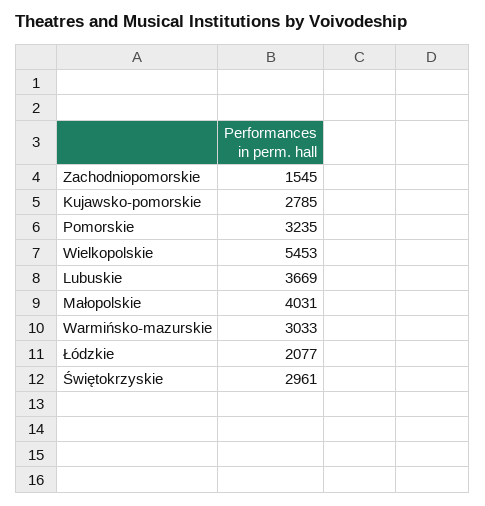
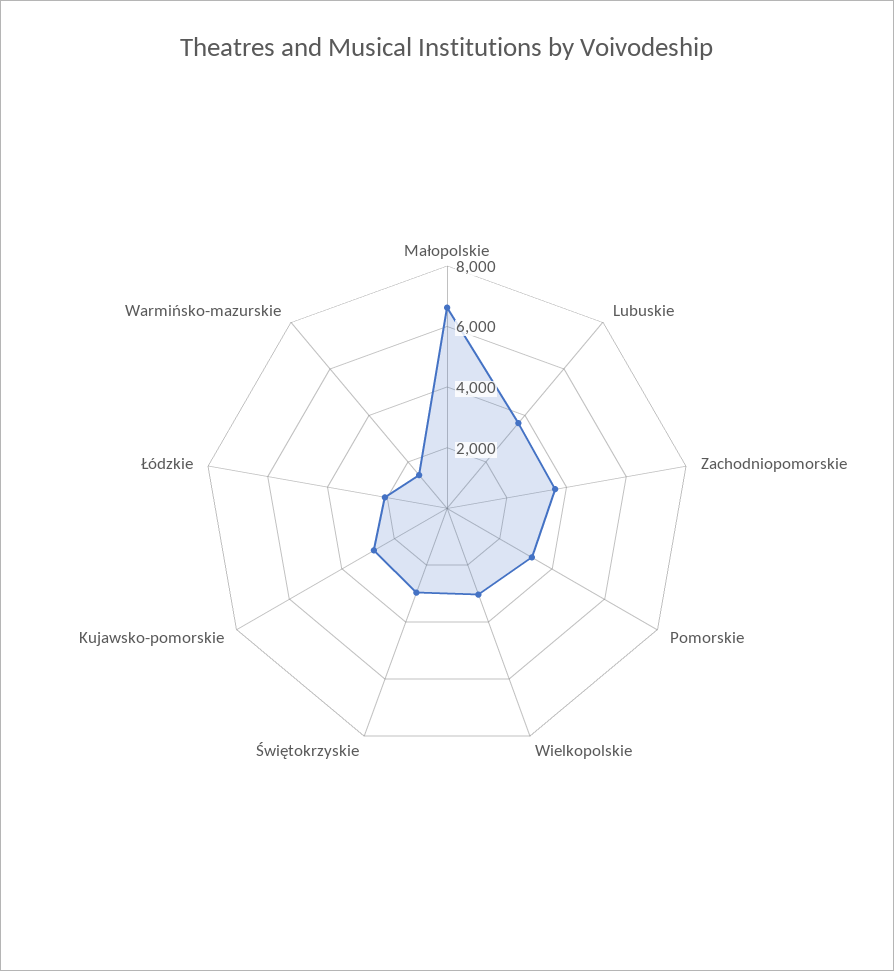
  {
-   "Zachodniopomorskie": 1545,
+   "Zachodniopomorskie": 3500,
    "Kujawsko-pomorskie": 2785,
    "Pomorskie": 3235,
-   "Wielkopolskie": 5453,
+   "Wielkopolskie": 3000,
    "Lubuskie": 3669,
-   "Małopolskie": 4031,
+   "Małopolskie": 6500,
-   "Warmińsko-mazurskie": 3033,
+   "Warmińsko-mazurskie": 1500,
    "Łódzkie": 2077,
    "Świętokrzyskie": 2961
  }

